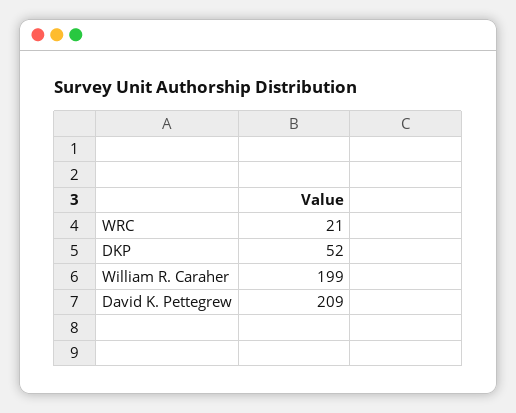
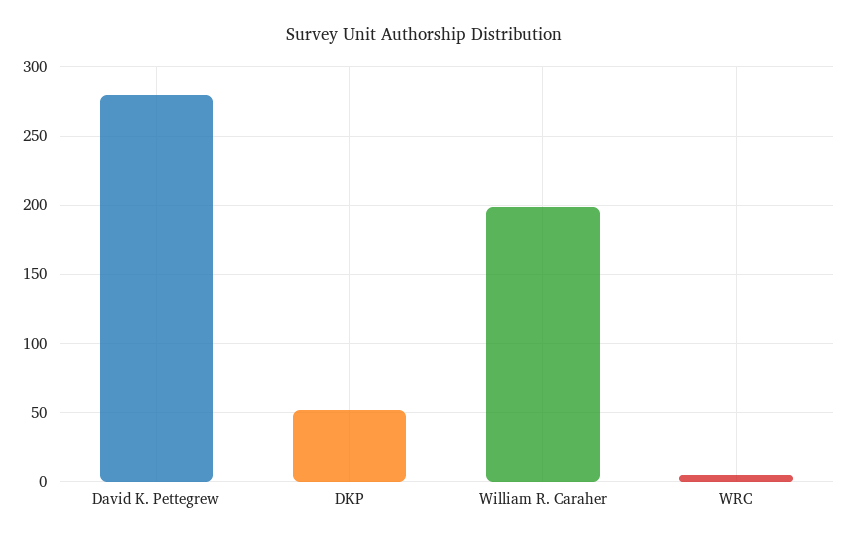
  {
-   "WRC": 21,
+   "WRC": 5,
    "DKP": 52,
    "William R. Caraher": 199,
-   "David K. Pettegrew": 209
+   "David K. Pettegrew": 280
  }

